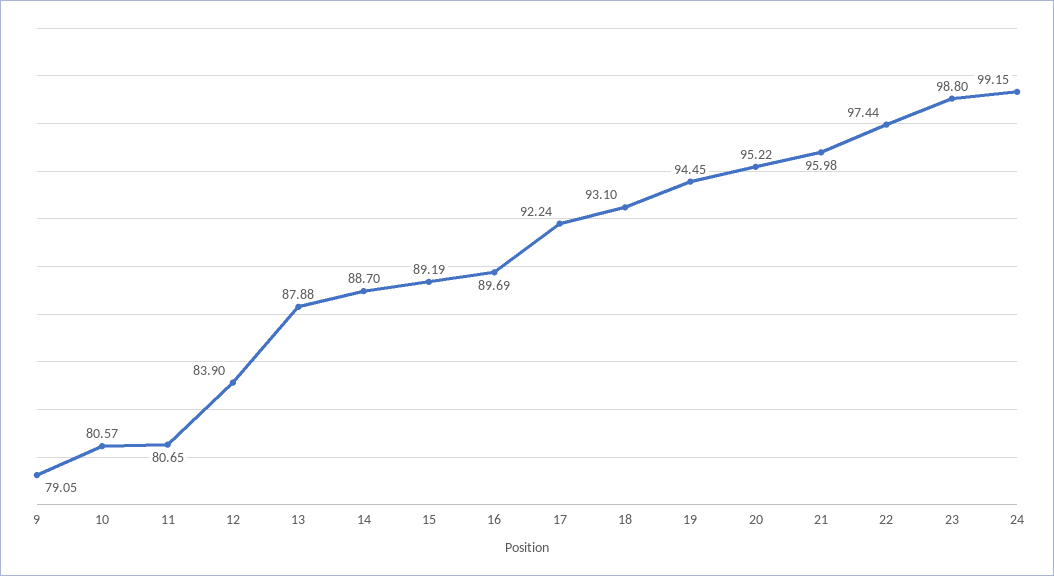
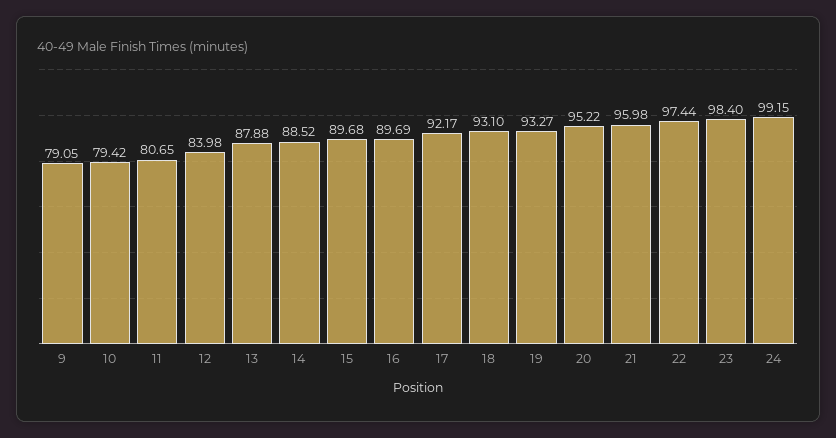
  {
    "9": 79.05,
-   "10": 80.57,
+   "10": 79.42,
    "11": 80.65,
-   "12": 83.9,
+   "12": 83.98,
    "13": 87.88,
-   "14": 88.7,
+   "14": 88.52,
-   "15": 89.19,
+   "15": 89.68,
    "16": 89.69,
-   "17": 92.24,
+   "17": 92.17,
    "18": 93.1,
-   "19": 94.45,
+   "19": 93.27,
    "20": 95.22,
    "21": 95.98,
    "22": 97.44,
-   "23": 98.8,
+   "23": 98.4,
    "24": 99.15
  }

